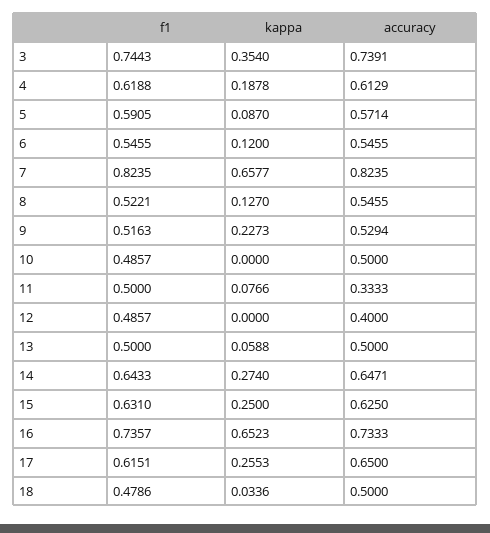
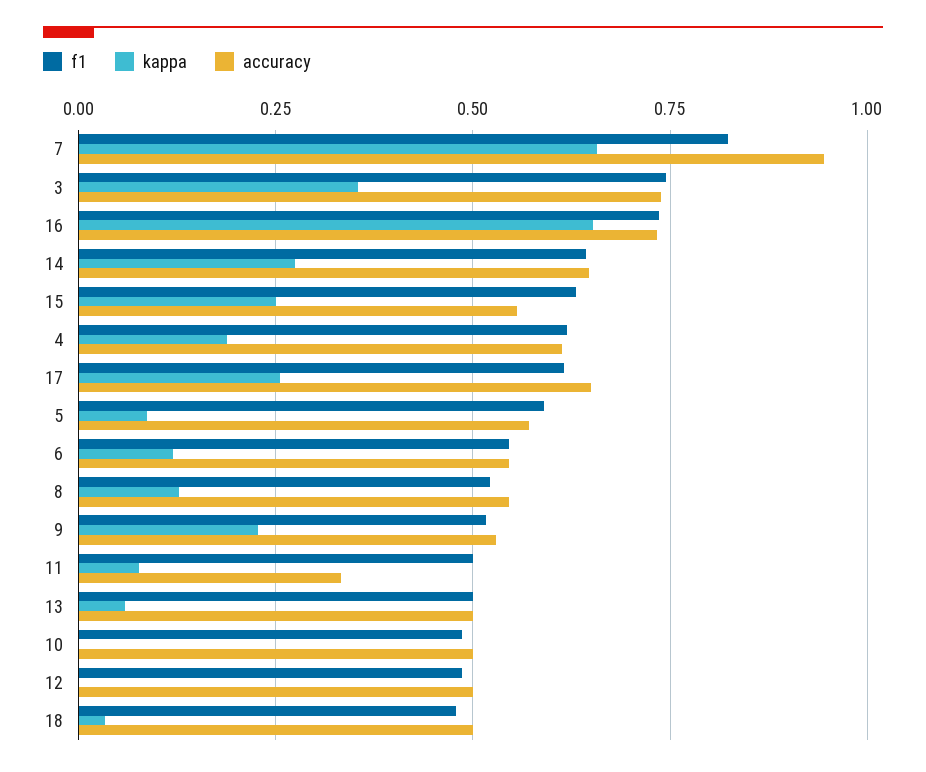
  {
    "f1": {
      "3": 0.7443,
      "4": 0.6188,
      "5": 0.5905,
      "6": 0.5455,
      "7": 0.8235,
      "8": 0.5221,
      "9": 0.5163,
      "10": 0.4857,
      "11": 0.5,
      "12": 0.4857,
      "13": 0.5,
      "14": 0.6433,
      "15": 0.631,
      "16": 0.7357,
      "17": 0.6151,
      "18": 0.4786
    },
    "kappa": {
      "3": 0.354,
      "4": 0.1878,
      "5": 0.087,
      "6": 0.12,
      "7": 0.6577,
      "8": 0.127,
      "9": 0.2273,
      "10": 0,
      "11": 0.0766,
      "12": 0,
      "13": 0.0588,
      "14": 0.274,
      "15": 0.25,
      "16": 0.6523,
      "17": 0.2553,
      "18": 0.0336
    },
    "accuracy": {
      "3": 0.7391,
      "4": 0.6129,
      "5": 0.5714,
      "6": 0.5455,
-     "7": 0.8235,
+     "7": 0.95,
      "8": 0.5455,
      "9": 0.5294,
      "10": 0.5,
      "11": 0.3333,
-     "12": 0.4,
+     "12": 0.5,
      "13": 0.5,
      "14": 0.6471,
-     "15": 0.625,
+     "15": 0.55,
      "16": 0.7333,
      "17": 0.65,
      "18": 0.5
    }
  }

